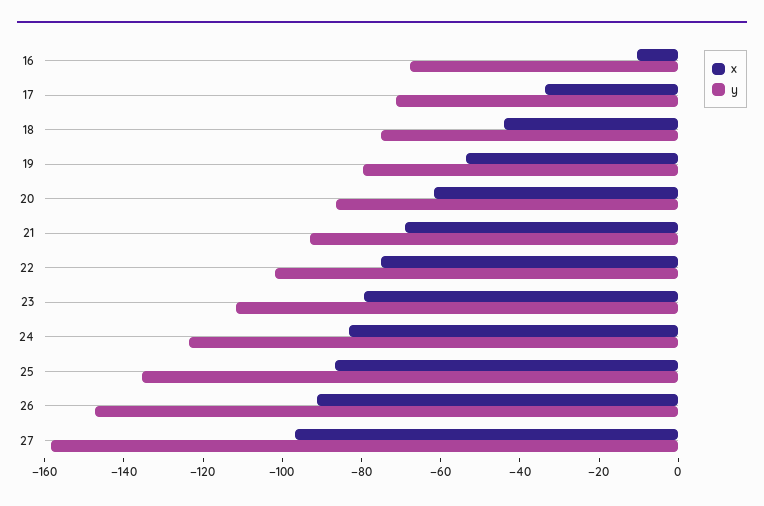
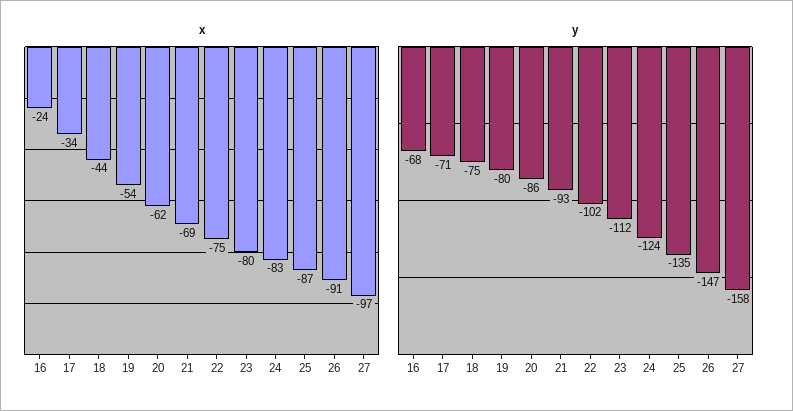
  {
    "x": {
-     "16": -10,
+     "16": -24,
      "17": -34,
      "18": -44,
      "19": -54,
      "20": -62,
      "21": -69,
      "22": -75,
      "23": -80,
      "24": -83,
      "25": -87,
      "26": -91,
      "27": -97
    },
    "y": {
      "16": -68,
      "17": -71,
      "18": -75,
      "19": -80,
      "20": -86,
      "21": -93,
      "22": -102,
      "23": -112,
      "24": -124,
      "25": -135,
      "26": -147,
      "27": -158
    }
  }

